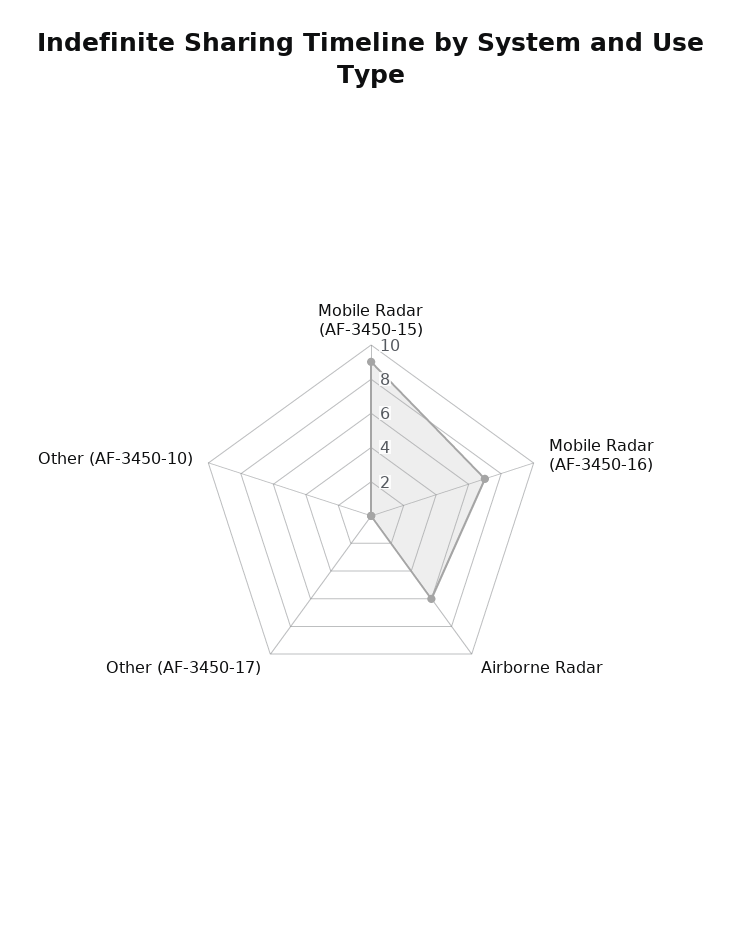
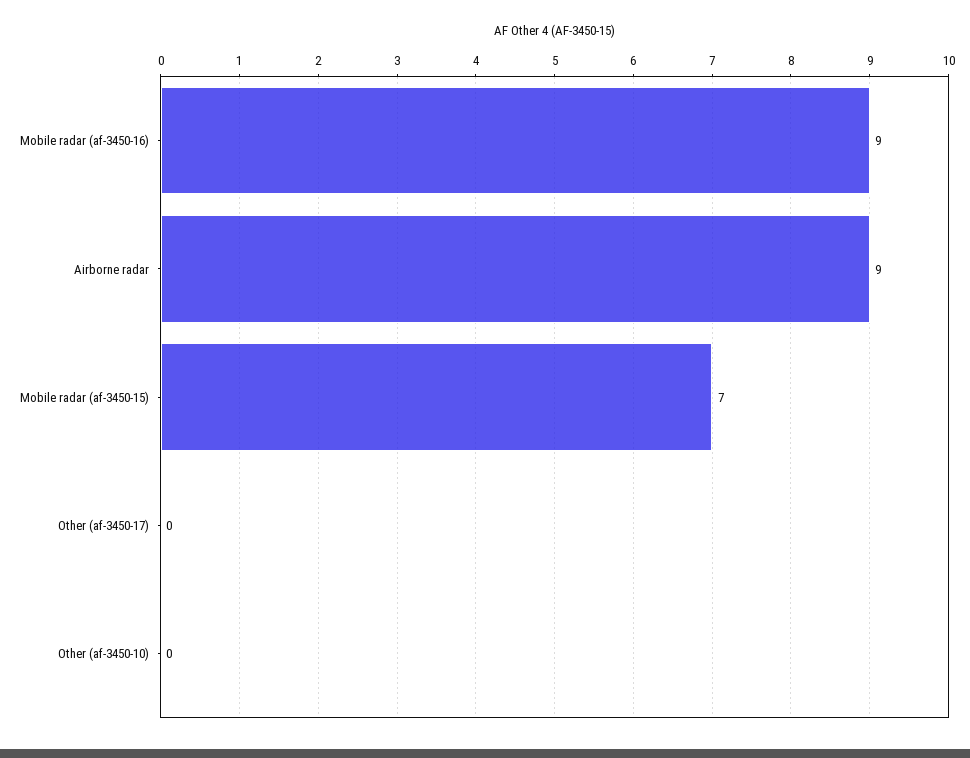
  {
-   "Mobile Radar (AF-3450-15)": 9,
+   "Mobile Radar (AF-3450-15)": 7,
-   "Mobile Radar (AF-3450-16)": 7,
+   "Mobile Radar (AF-3450-16)": 9,
-   "Airborne Radar": 6,
+   "Airborne Radar": 9,
    "Other (AF-3450-17)": 0,
    "Other (AF-3450-10)": 0
  }

